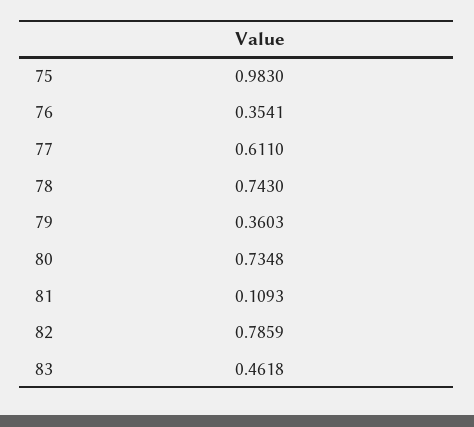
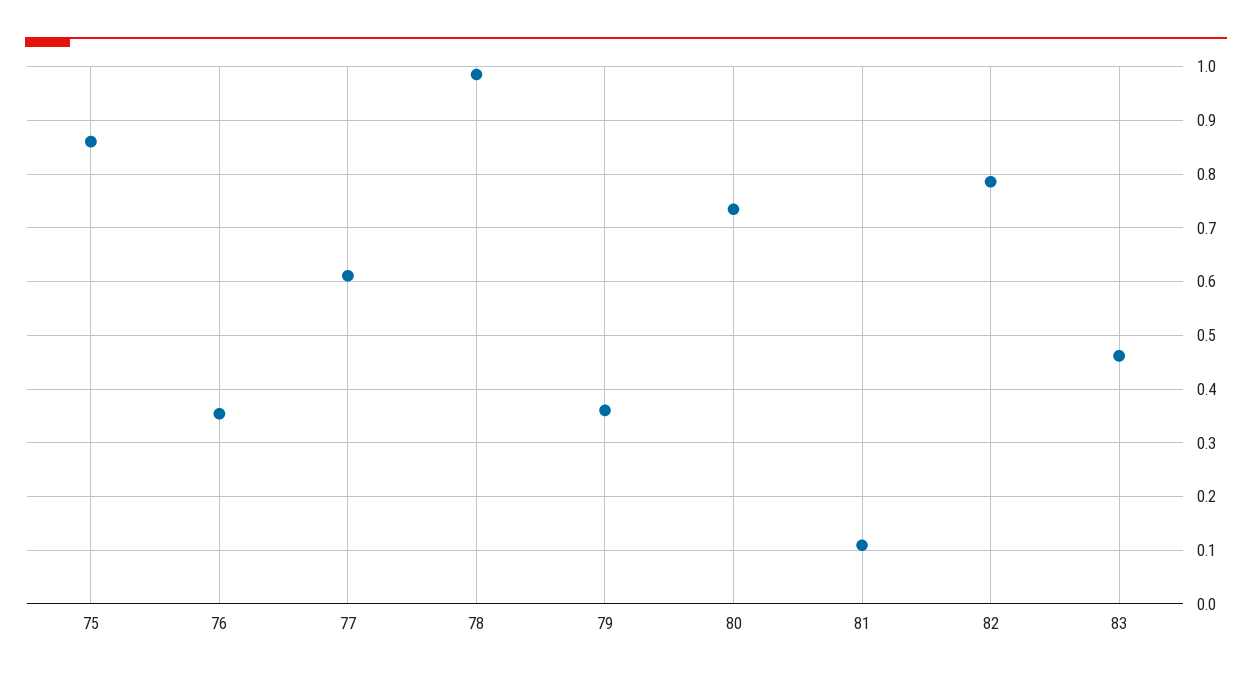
  {
-   "75": 0.983,
+   "75": 0.86,
    "76": 0.3541,
    "77": 0.611,
-   "78": 0.743,
+   "78": 0.98,
    "79": 0.3603,
    "80": 0.7348,
    "81": 0.1093,
    "82": 0.7859,
    "83": 0.4618
  }

